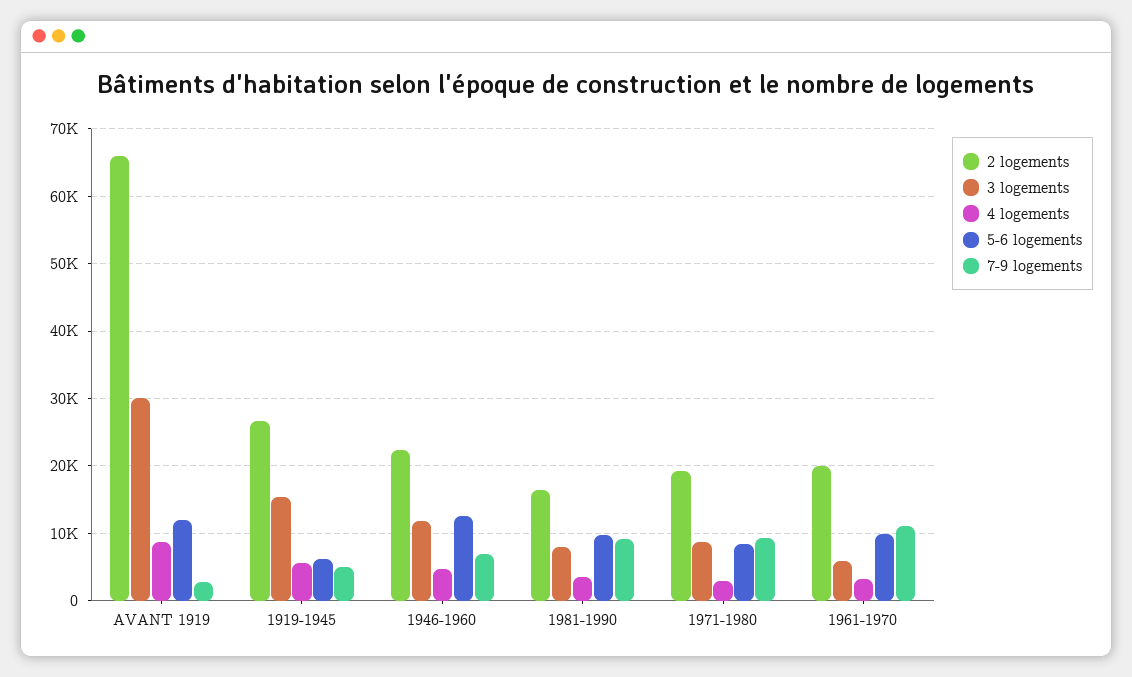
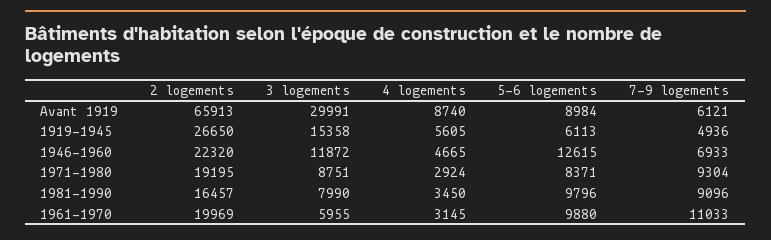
  {
    "2 logements": {
      "AVANT 1919": 65913,
      "1919-1945": 26650,
      "1946-1960": 22320,
      "1981-1990": 16457,
      "1971-1980": 19195,
      "1961-1970": 19969
    },
    "3 logements": {
      "AVANT 1919": 29991,
      "1919-1945": 15358,
      "1946-1960": 11872,
      "1981-1990": 7990,
      "1971-1980": 8751,
      "1961-1970": 5955
    },
    "4 logements": {
      "AVANT 1919": 8740,
      "1919-1945": 5605,
      "1946-1960": 4665,
      "1981-1990": 3450,
      "1971-1980": 2924,
      "1961-1970": 3145
    },
    "5-6 logements": {
-     "AVANT 1919": 12000,
+     "AVANT 1919": 8984,
      "1919-1945": 6113,
      "1946-1960": 12615,
      "1981-1990": 9796,
      "1971-1980": 8371,
      "1961-1970": 9880
    },
    "7-9 logements": {
-     "AVANT 1919": 3000,
+     "AVANT 1919": 6121,
      "1919-1945": 4936,
      "1946-1960": 6933,
      "1981-1990": 9096,
      "1971-1980": 9304,
      "1961-1970": 11033
    }
  }

